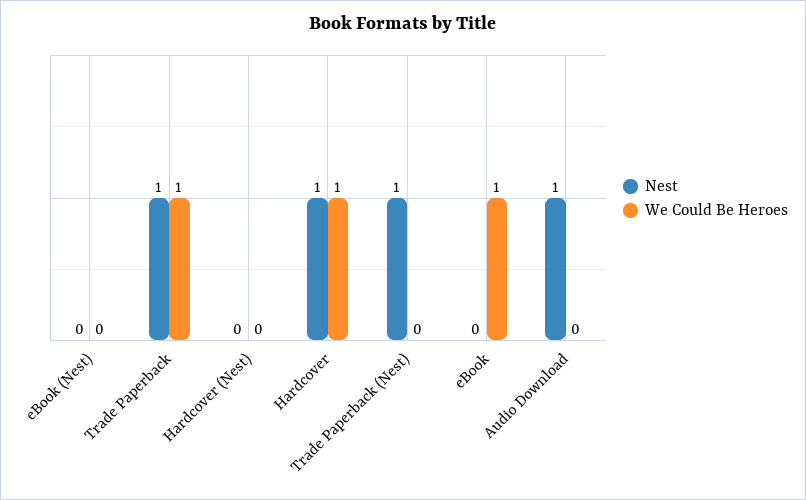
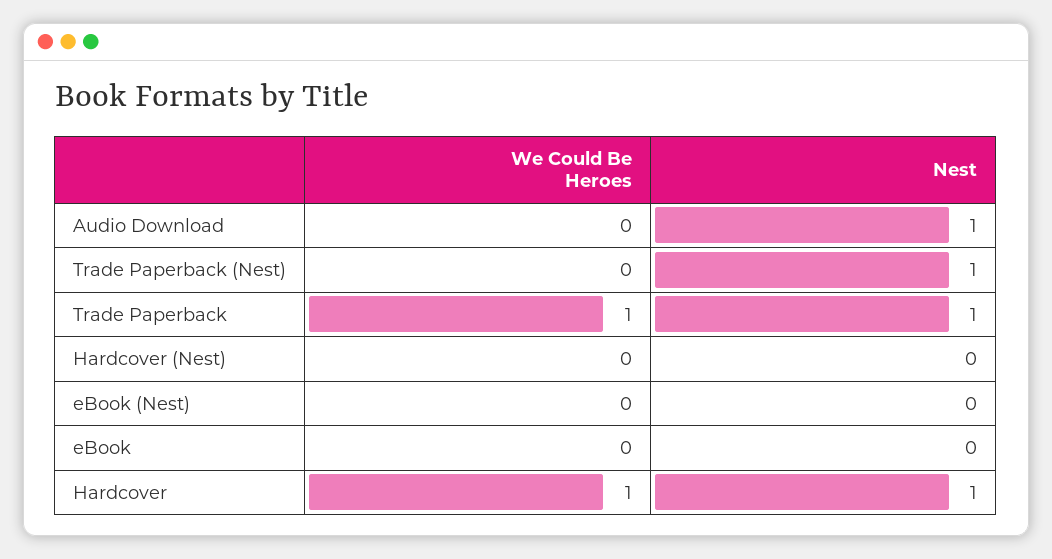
  {
    "Nest": {
      "eBook (Nest)": 0,
      "Trade Paperback": 1,
      "Hardcover (Nest)": 0,
      "Hardcover": 1,
      "Trade Paperback (Nest)": 1,
      "eBook": 0,
      "Audio Download": 1
    },
    "We Could Be Heroes": {
      "eBook (Nest)": 0,
      "Trade Paperback": 1,
      "Hardcover (Nest)": 0,
      "Hardcover": 1,
      "Trade Paperback (Nest)": 0,
-     "eBook": 1,
+     "eBook": 0,
      "Audio Download": 0
    }
  }

